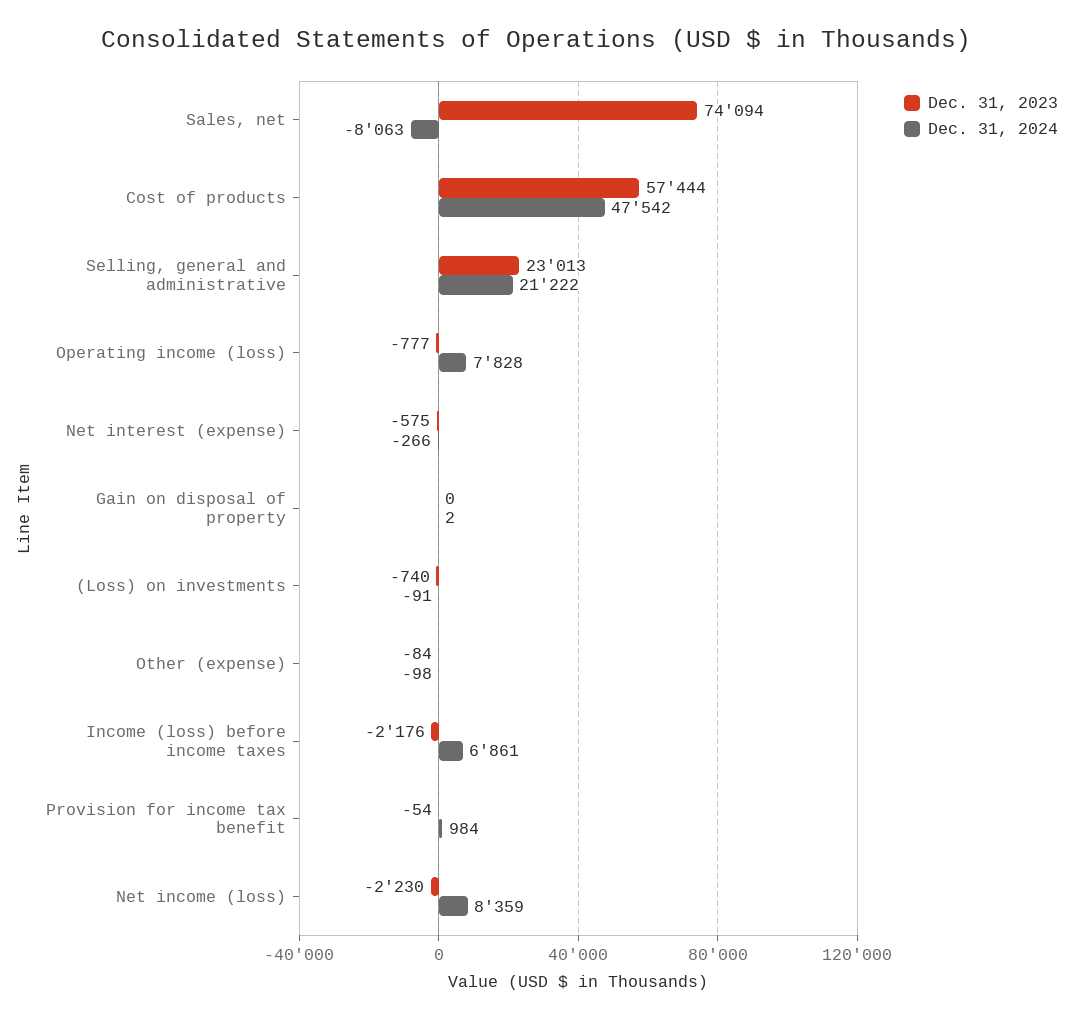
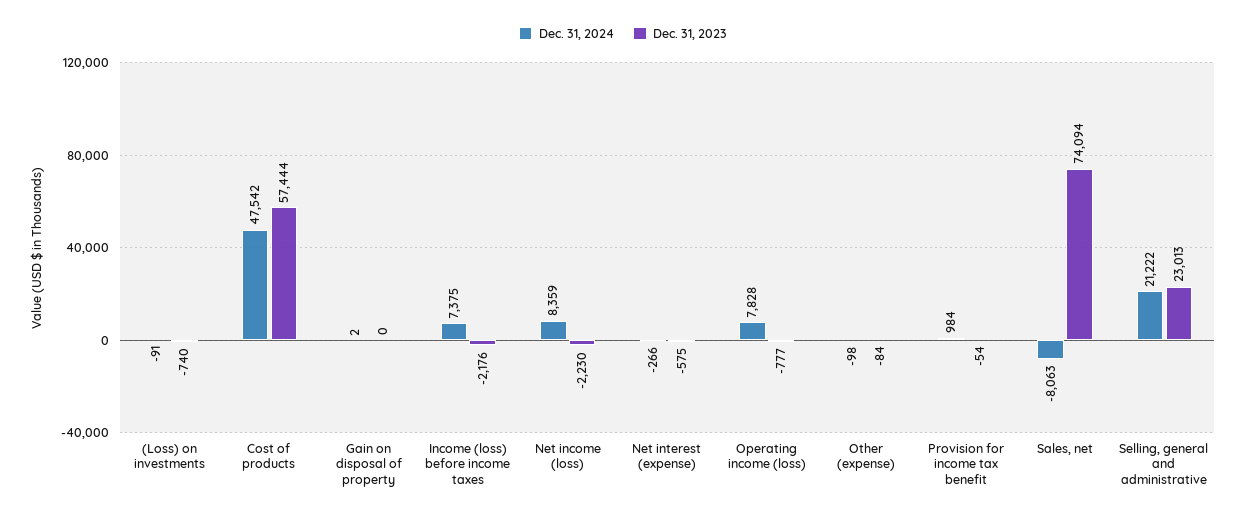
  {
    "Dec. 31, 2023": {
      "Sales, net": 74094,
      "Cost of products": 57444,
      "Selling, general and administrative": 23013,
      "Operating income (loss)": -777,
      "Net interest (expense)": -575,
      "Gain on disposal of property": 0,
      "(Loss) on investments": -740,
      "Other (expense)": -84,
      "Income (loss) before income taxes": -2176,
      "Provision for income tax benefit": -54,
      "Net income (loss)": -2230
    },
    "Dec. 31, 2024": {
      "Sales, net": -8063,
      "Cost of products": 47542,
      "Selling, general and administrative": 21222,
      "Operating income (loss)": 7828,
      "Net interest (expense)": -266,
      "Gain on disposal of property": 2,
      "(Loss) on investments": -91,
      "Other (expense)": -98,
-     "Income (loss) before income taxes": 6861,
+     "Income (loss) before income taxes": 7375,
      "Provision for income tax benefit": 984,
      "Net income (loss)": 8359
    }
  }

